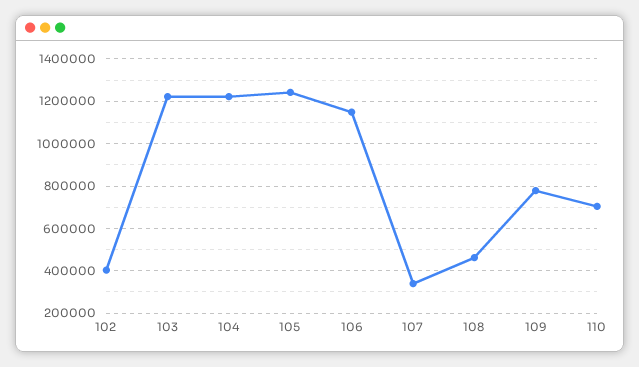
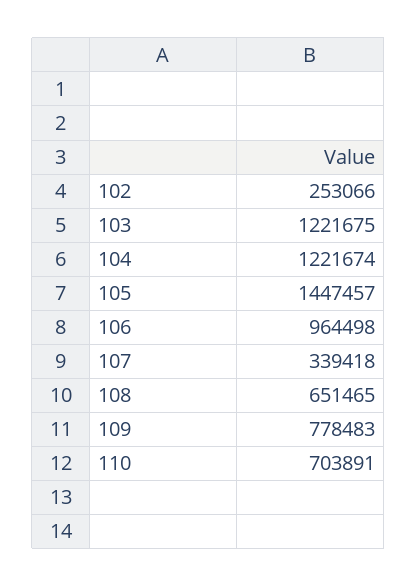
  {
-   "102": 400000,
+   "102": 253066,
    "103": 1221675,
    "104": 1221674,
-   "105": 1250000,
+   "105": 1447457,
-   "106": 1150000,
+   "106": 964498,
    "107": 339418,
-   "108": 450000,
+   "108": 651465,
    "109": 778483,
    "110": 703891
  }

